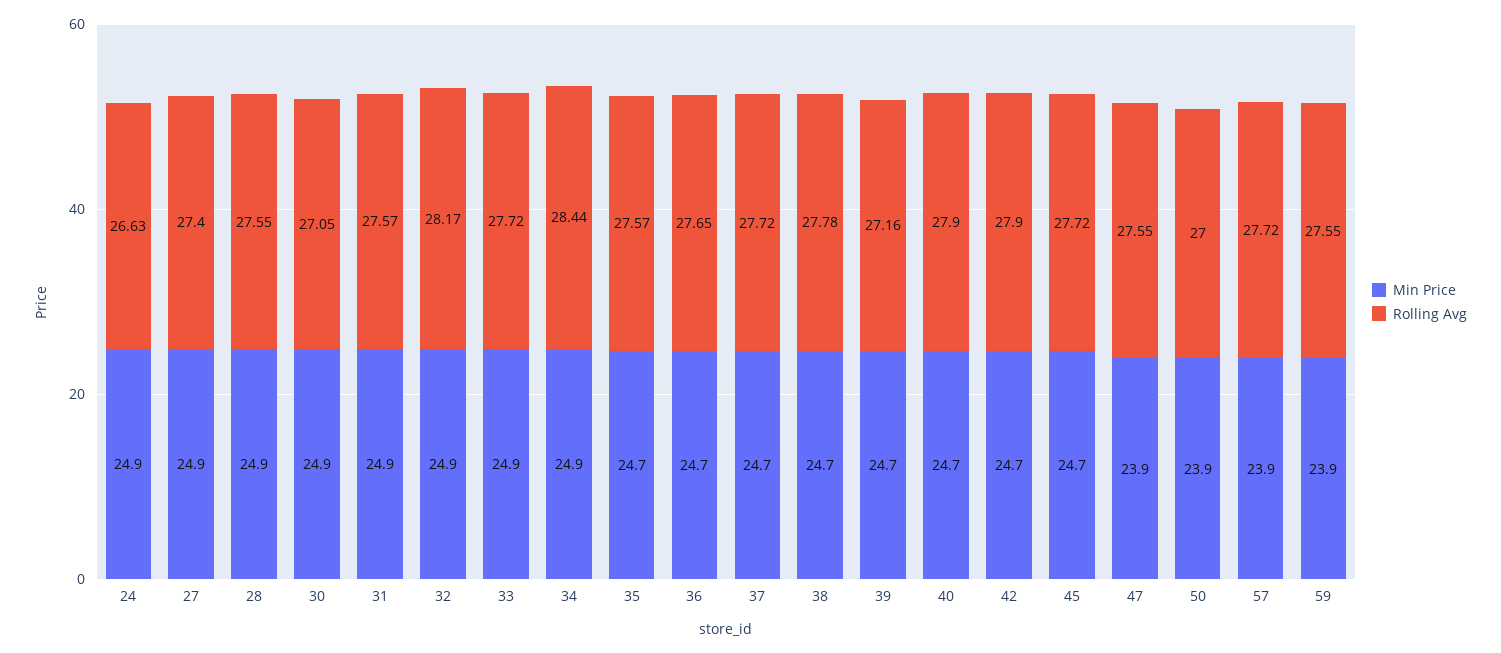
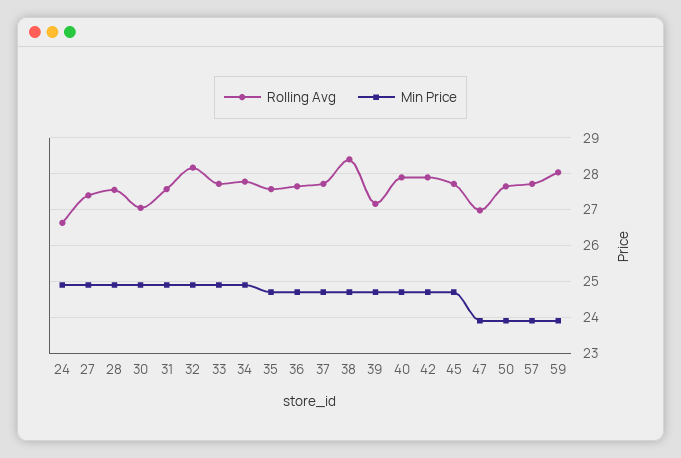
  {
    "Min Price": {
      "24": 24.9,
      "27": 24.9,
      "28": 24.9,
      "30": 24.9,
      "31": 24.9,
      "32": 24.9,
      "33": 24.9,
      "34": 24.9,
      "35": 24.7,
      "36": 24.7,
      "37": 24.7,
      "38": 24.7,
      "39": 24.7,
      "40": 24.7,
      "42": 24.7,
      "45": 24.7,
      "47": 23.9,
      "50": 23.9,
      "57": 23.9,
      "59": 23.9
    },
    "Rolling Avg": {
      "24": 26.63,
      "27": 27.4,
      "28": 27.55,
      "30": 27.05,
      "31": 27.57,
      "32": 28.17,
      "33": 27.72,
-     "34": 28.44,
+     "34": 27.8,
      "35": 27.57,
      "36": 27.65,
      "37": 27.72,
-     "38": 27.78,
+     "38": 28.4,
      "39": 27.16,
      "40": 27.9,
      "42": 27.9,
      "45": 27.72,
-     "47": 27.55,
+     "47": 27,
-     "50": 27,
+     "50": 27.6,
      "57": 27.72,
-     "59": 27.55
+     "59": 28
    }
  }

